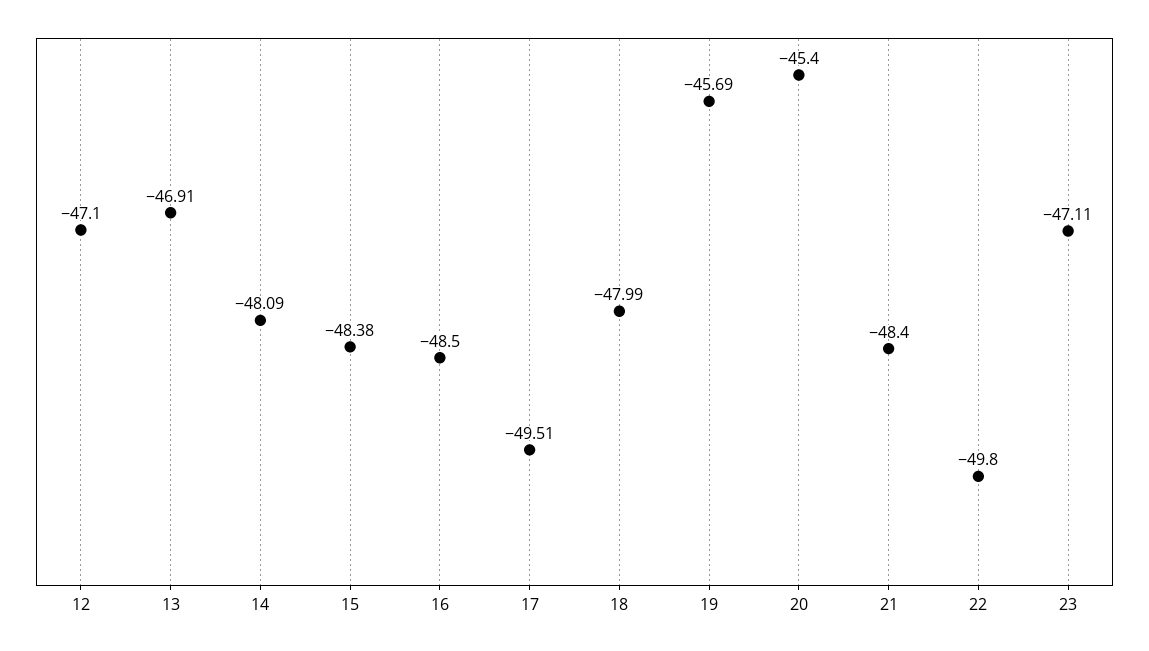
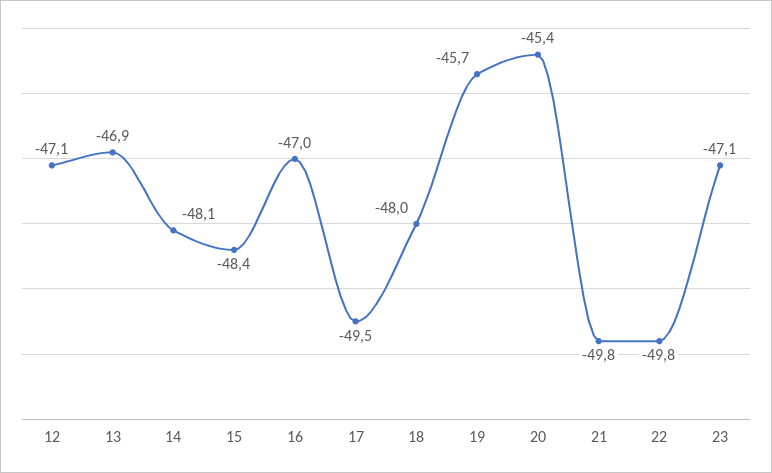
  {
    "12": -47.1,
    "13": -46.91,
    "14": -48.09,
    "15": -48.38,
-   "16": -48.5,
+   "16": -47,
    "17": -49.51,
    "18": -47.99,
    "19": -45.69,
    "20": -45.4,
-   "21": -48.4,
+   "21": -49.8,
    "22": -49.8,
    "23": -47.11
  }

